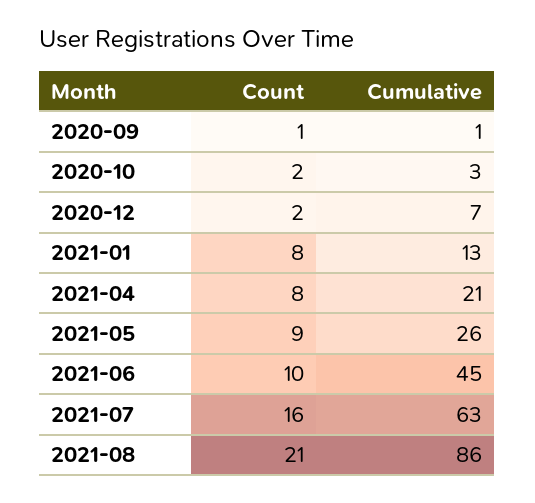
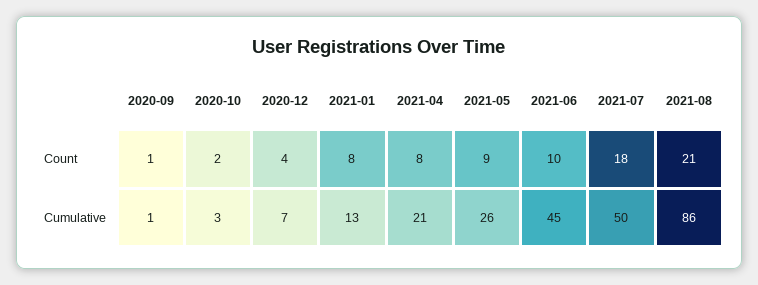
  {
    "Count": {
      "2020-09": 1,
      "2020-10": 2,
-     "2020-12": 2,
+     "2020-12": 4,
      "2021-01": 8,
      "2021-04": 8,
      "2021-05": 9,
      "2021-06": 10,
-     "2021-07": 16,
+     "2021-07": 18,
      "2021-08": 21
    },
    "Cumulative": {
      "2020-09": 1,
      "2020-10": 3,
      "2020-12": 7,
      "2021-01": 13,
      "2021-04": 21,
      "2021-05": 26,
      "2021-06": 45,
-     "2021-07": 63,
+     "2021-07": 50,
      "2021-08": 86
    }
  }

